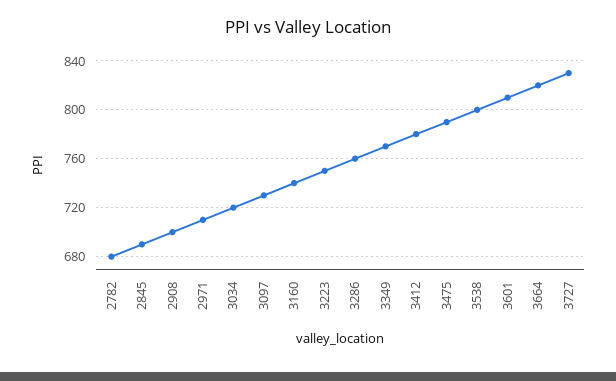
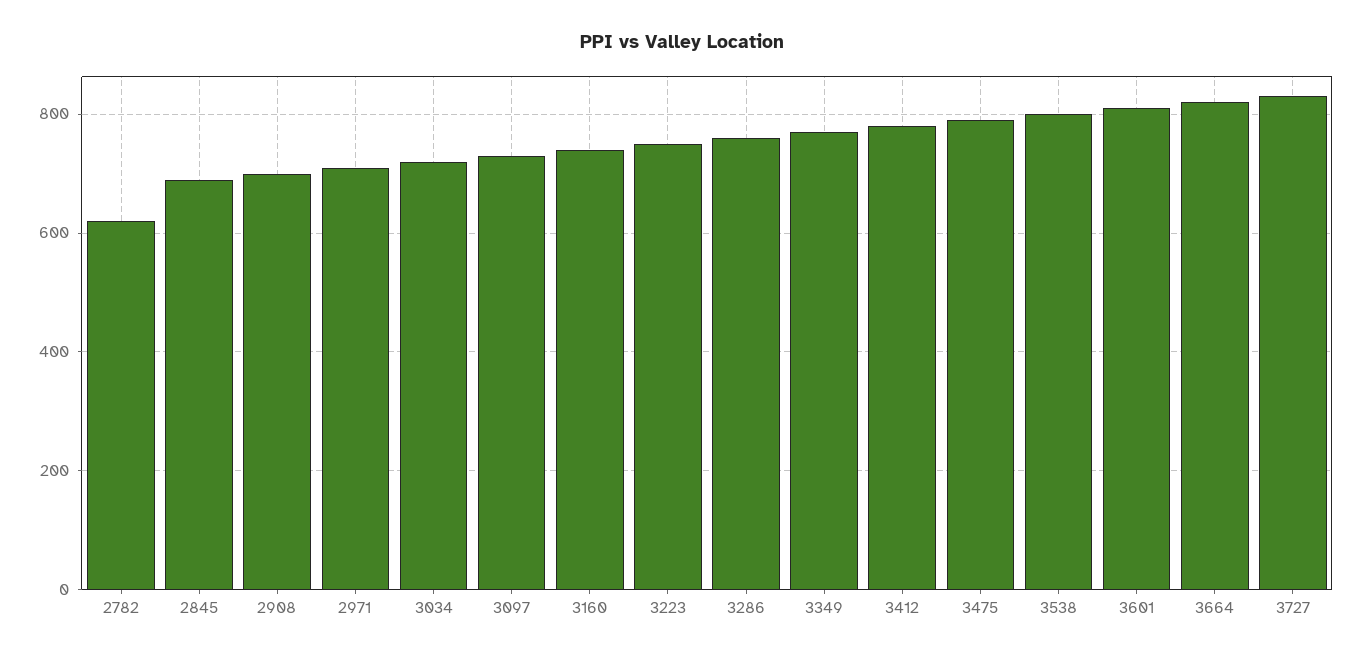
  {
-   "2782": 680,
+   "2782": 620,
    "2845": 690,
    "2908": 700,
    "2971": 710,
    "3034": 720,
    "3097": 730,
    "3160": 740,
    "3223": 750,
    "3286": 760,
    "3349": 770,
    "3412": 780,
    "3475": 790,
    "3538": 800,
    "3601": 810,
    "3664": 820,
    "3727": 830
  }

